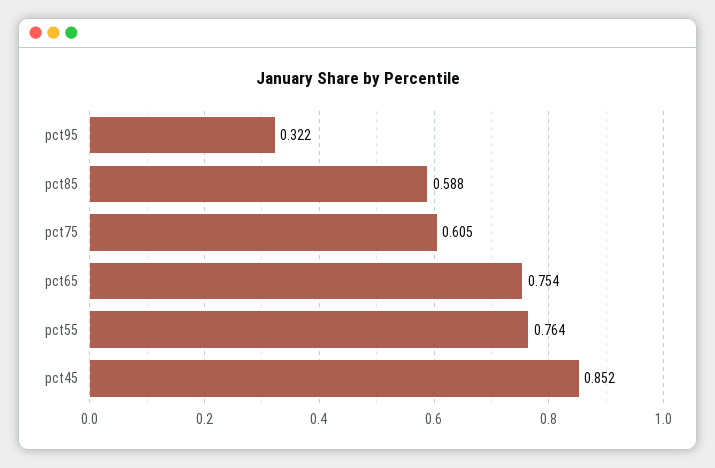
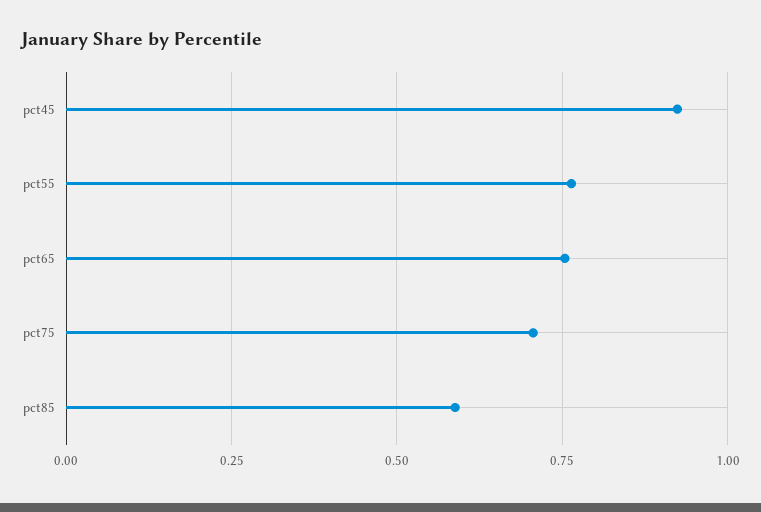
  {
-   "pct95": 0.322,
    "pct85": 0.588,
-   "pct75": 0.605,
+   "pct75": 0.7,
    "pct65": 0.754,
    "pct55": 0.764,
-   "pct45": 0.852
+   "pct45": 0.925
  }

